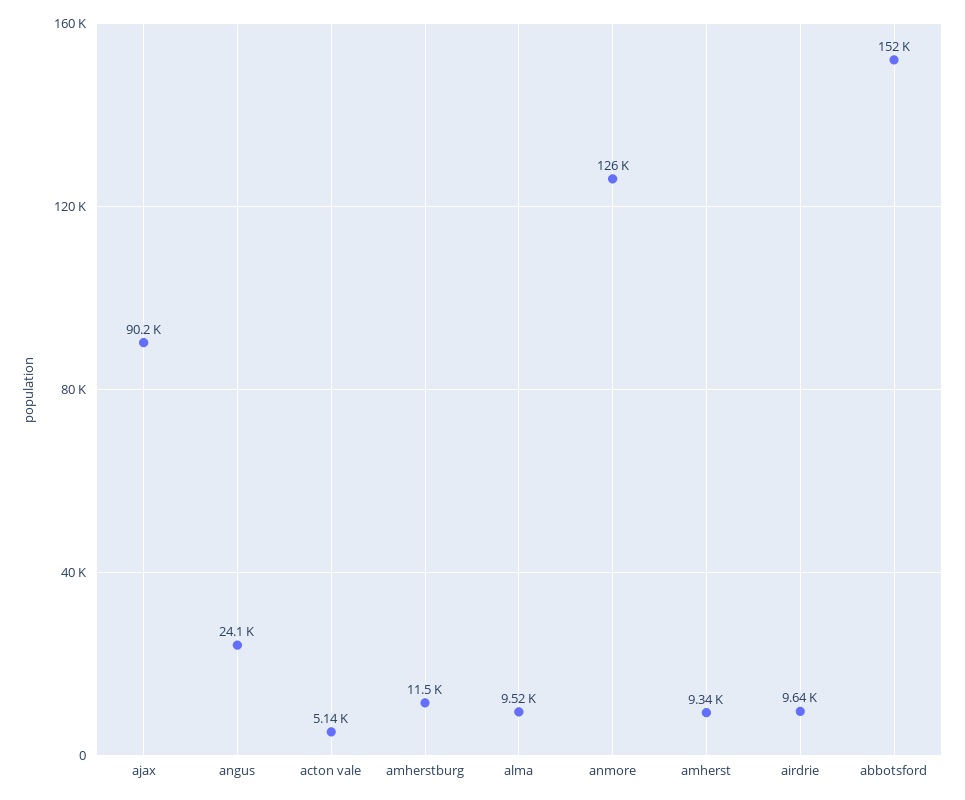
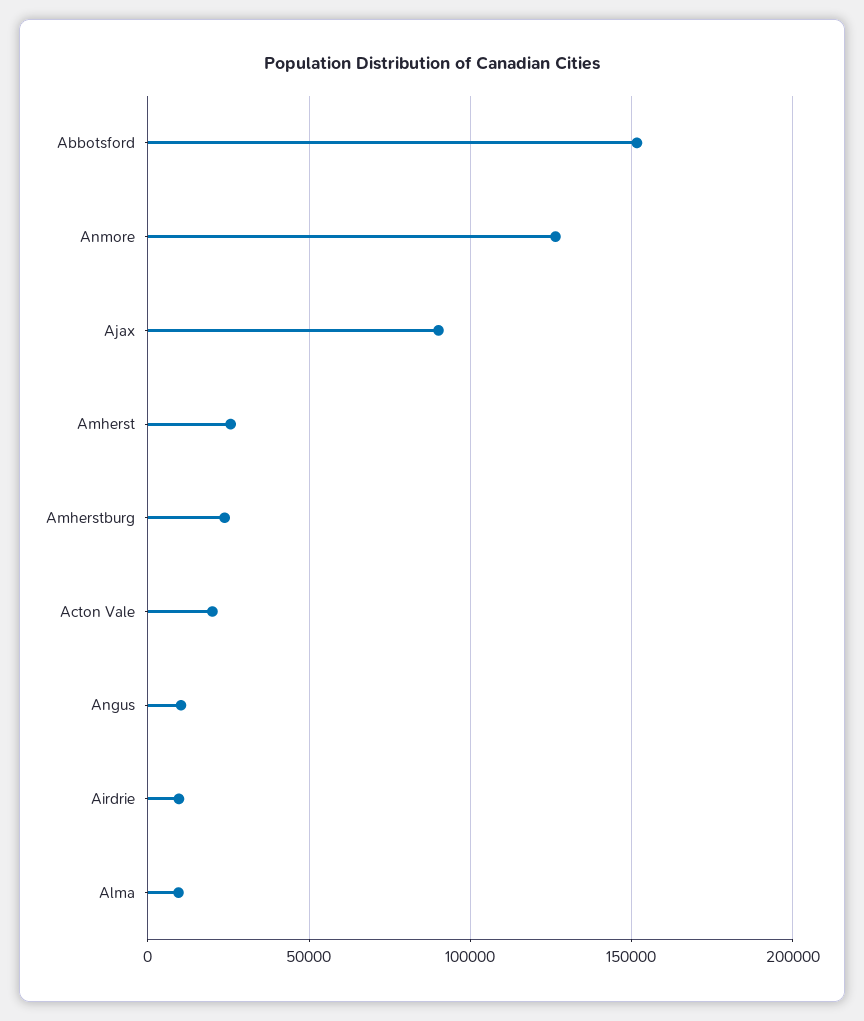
  {
    "ajax": 90200,
-   "angus": 24100,
+   "angus": 10000,
-   "acton vale": 5140,
+   "acton vale": 20000,
-   "amherstburg": 11500,
+   "amherstburg": 25000,
    "alma": 9520,
    "anmore": 126000,
-   "amherst": 9340,
+   "amherst": 25000,
    "airdrie": 9640,
    "abbotsford": 152000
  }

